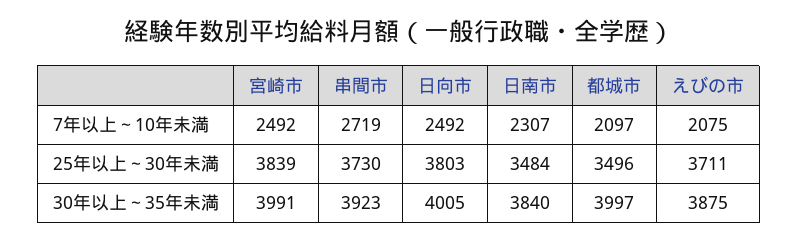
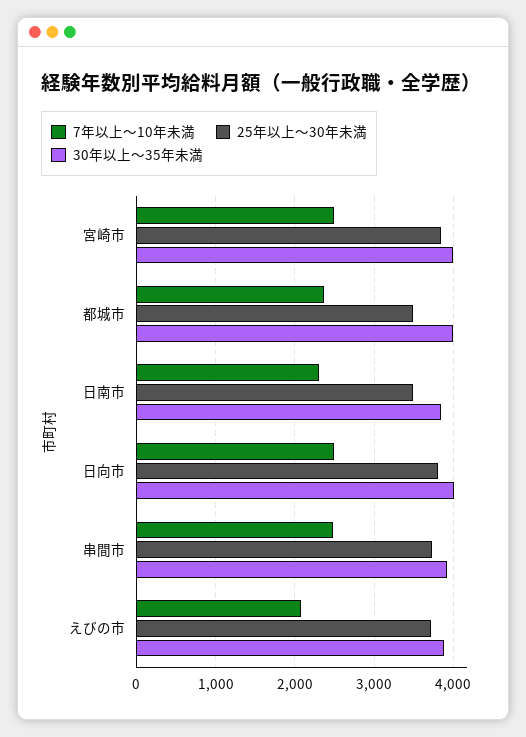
  {
    "7年以上～10年未満": {
      "宮崎市": 2492,
-     "串間市": 2719,
+     "串間市": 2500,
      "日向市": 2492,
      "日南市": 2307,
-     "都城市": 2097,
+     "都城市": 2400,
      "えびの市": 2075
    },
    "25年以上～30年未満": {
      "宮崎市": 3839,
      "串間市": 3730,
      "日向市": 3803,
      "日南市": 3484,
      "都城市": 3496,
      "えびの市": 3711
    },
    "30年以上～35年未満": {
      "宮崎市": 3991,
      "串間市": 3923,
      "日向市": 4005,
      "日南市": 3840,
      "都城市": 3997,
      "えびの市": 3875
    }
  }

